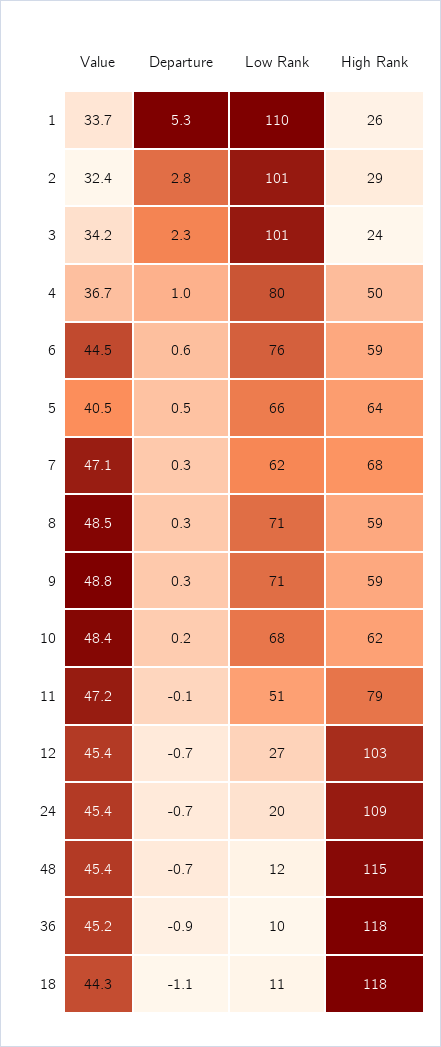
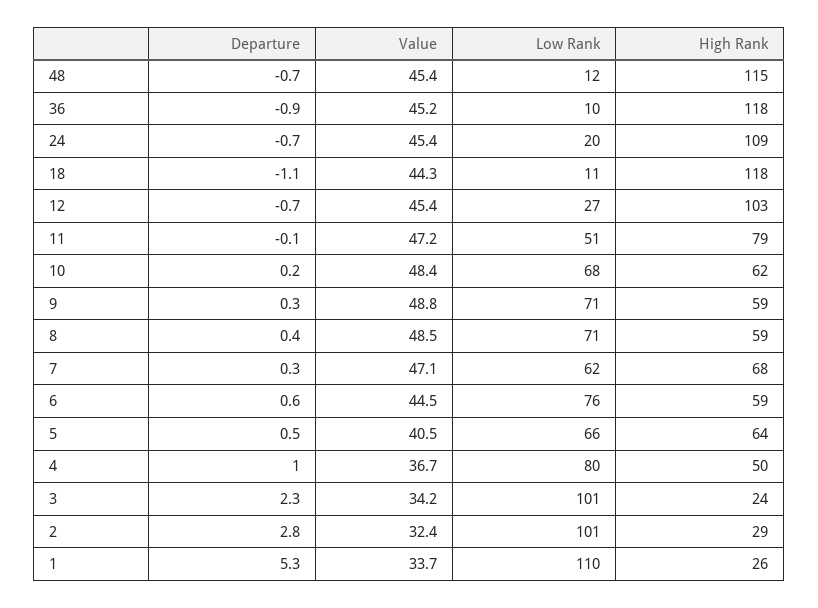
  {
    "Value": {
      "1": 33.7,
      "2": 32.4,
      "3": 34.2,
      "4": 36.7,
      "6": 44.5,
      "5": 40.5,
      "7": 47.1,
      "8": 48.5,
      "9": 48.8,
      "10": 48.4,
      "11": 47.2,
      "12": 45.4,
      "24": 45.4,
      "48": 45.4,
      "36": 45.2,
      "18": 44.3
    },
    "Departure": {
      "1": 5.3,
      "2": 2.8,
      "3": 2.3,
      "4": 1,
      "6": 0.6,
      "5": 0.5,
      "7": 0.3,
-     "8": 0.3,
+     "8": 0.4,
      "9": 0.3,
      "10": 0.2,
      "11": -0.1,
      "12": -0.7,
      "24": -0.7,
      "48": -0.7,
      "36": -0.9,
      "18": -1.1
    },
    "Low Rank": {
      "1": 110,
      "2": 101,
      "3": 101,
      "4": 80,
      "6": 76,
      "5": 66,
      "7": 62,
      "8": 71,
      "9": 71,
      "10": 68,
      "11": 51,
      "12": 27,
      "24": 20,
      "48": 12,
      "36": 10,
      "18": 11
    },
    "High Rank": {
      "1": 26,
      "2": 29,
      "3": 24,
      "4": 50,
      "6": 59,
      "5": 64,
      "7": 68,
      "8": 59,
      "9": 59,
      "10": 62,
      "11": 79,
      "12": 103,
      "24": 109,
      "48": 115,
      "36": 118,
      "18": 118
    }
  }

